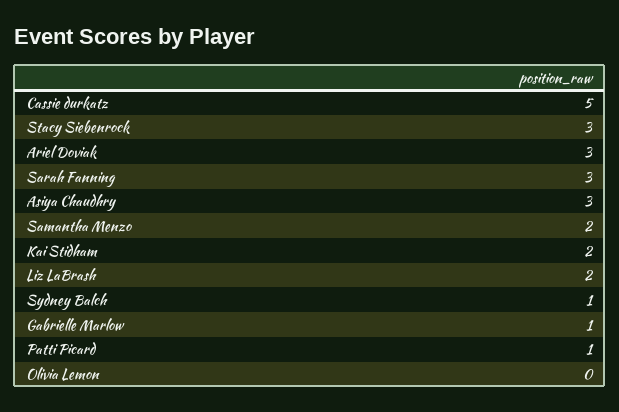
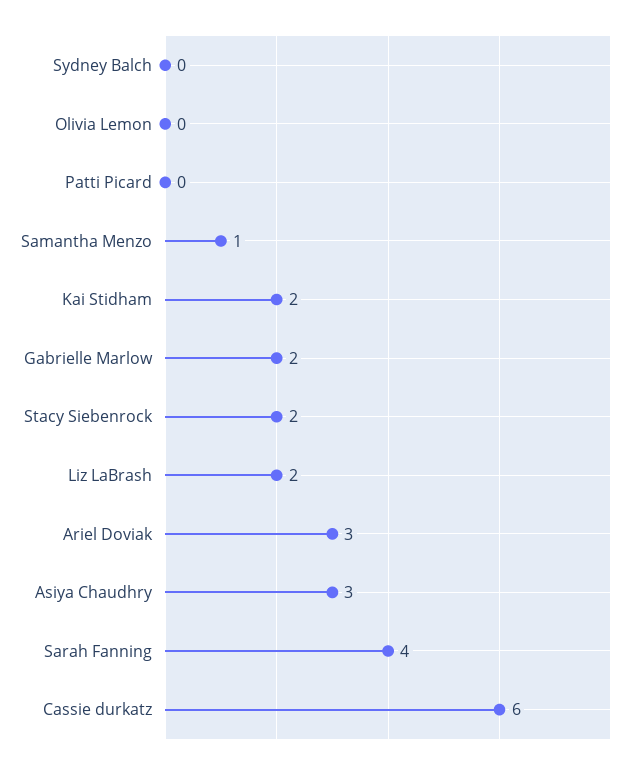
  {
-   "Cassie durkatz": 5,
+   "Cassie durkatz": 6,
-   "Stacy Siebenrock": 3,
+   "Stacy Siebenrock": 2,
    "Ariel Doviak": 3,
-   "Sarah Fanning": 3,
+   "Sarah Fanning": 4,
    "Asiya Chaudhry": 3,
-   "Samantha Menzo": 2,
+   "Samantha Menzo": 1,
    "Kai Stidham": 2,
    "Liz LaBrash": 2,
-   "Sydney Balch": 1,
+   "Sydney Balch": 0,
-   "Gabrielle Marlow": 1,
+   "Gabrielle Marlow": 2,
-   "Patti Picard": 1,
+   "Patti Picard": 0,
    "Olivia Lemon": 0
  }

